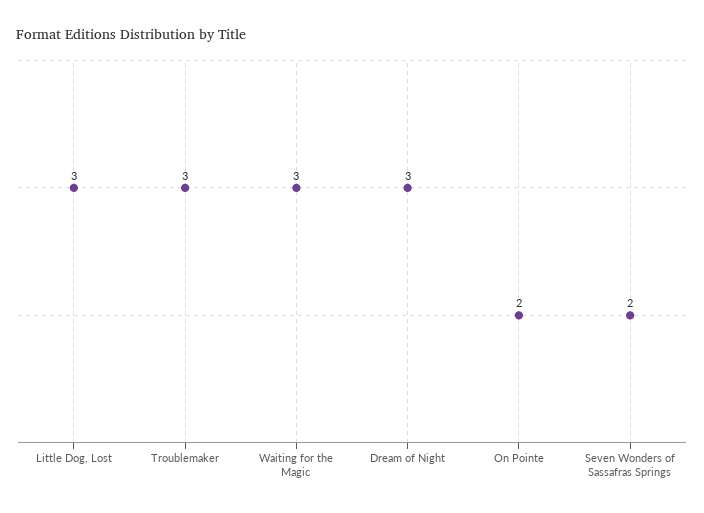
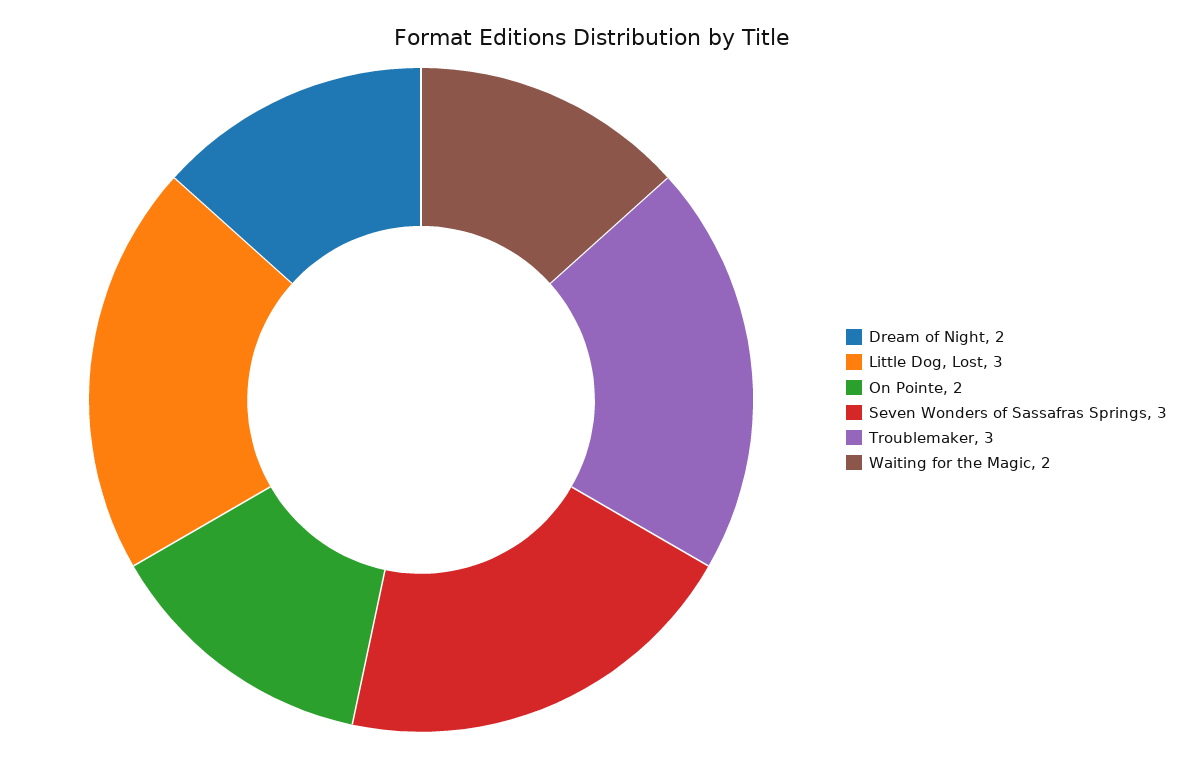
  {
    "Little Dog, Lost": 3,
    "Troublemaker": 3,
-   "Waiting for the Magic": 3,
+   "Waiting for the Magic": 2,
-   "Dream of Night": 3,
+   "Dream of Night": 2,
    "On Pointe": 2,
-   "Seven Wonders of Sassafras Springs": 2
+   "Seven Wonders of Sassafras Springs": 3
  }

